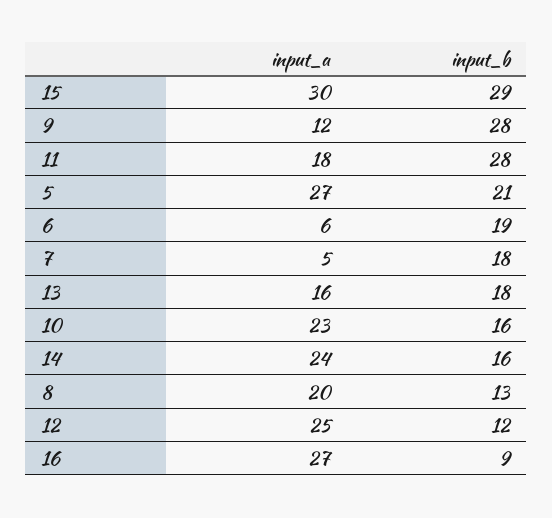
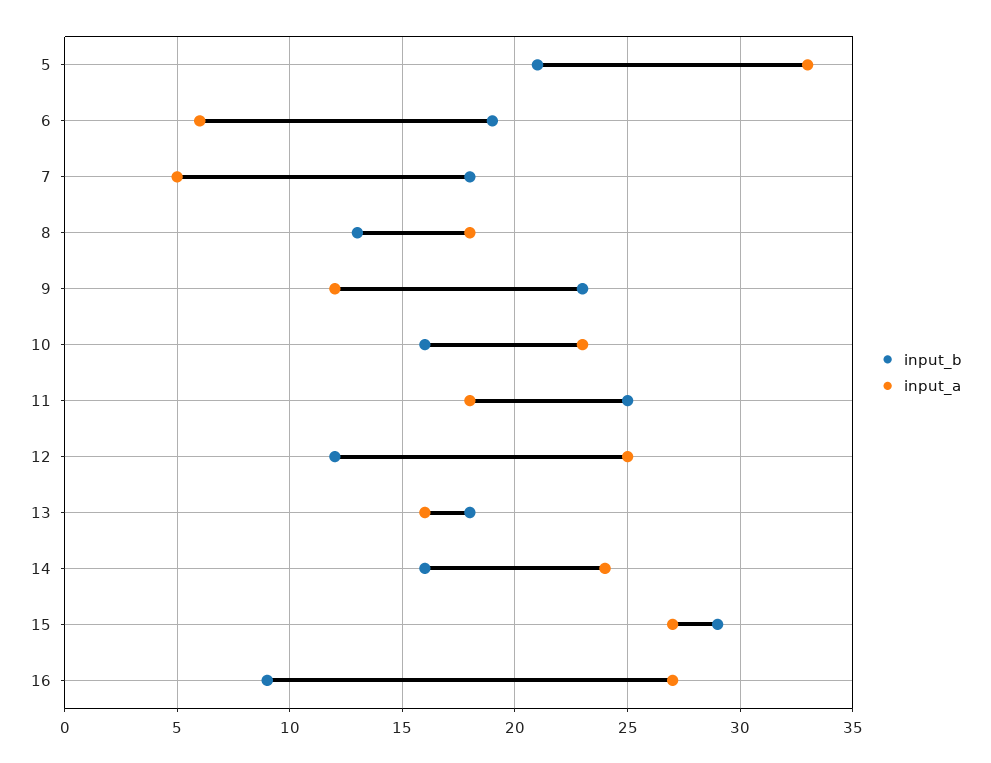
  {
    "input_a": {
-     "15": 30,
+     "15": 27,
      "9": 12,
      "11": 18,
-     "5": 27,
+     "5": 33,
      "6": 6,
      "7": 5,
      "13": 16,
      "10": 23,
      "14": 24,
-     "8": 20,
+     "8": 18,
      "12": 25,
      "16": 27
    },
    "input_b": {
      "15": 29,
-     "9": 28,
+     "9": 23,
-     "11": 28,
+     "11": 25,
      "5": 21,
      "6": 19,
      "7": 18,
      "13": 18,
      "10": 16,
      "14": 16,
      "8": 13,
      "12": 12,
      "16": 9
    }
  }

